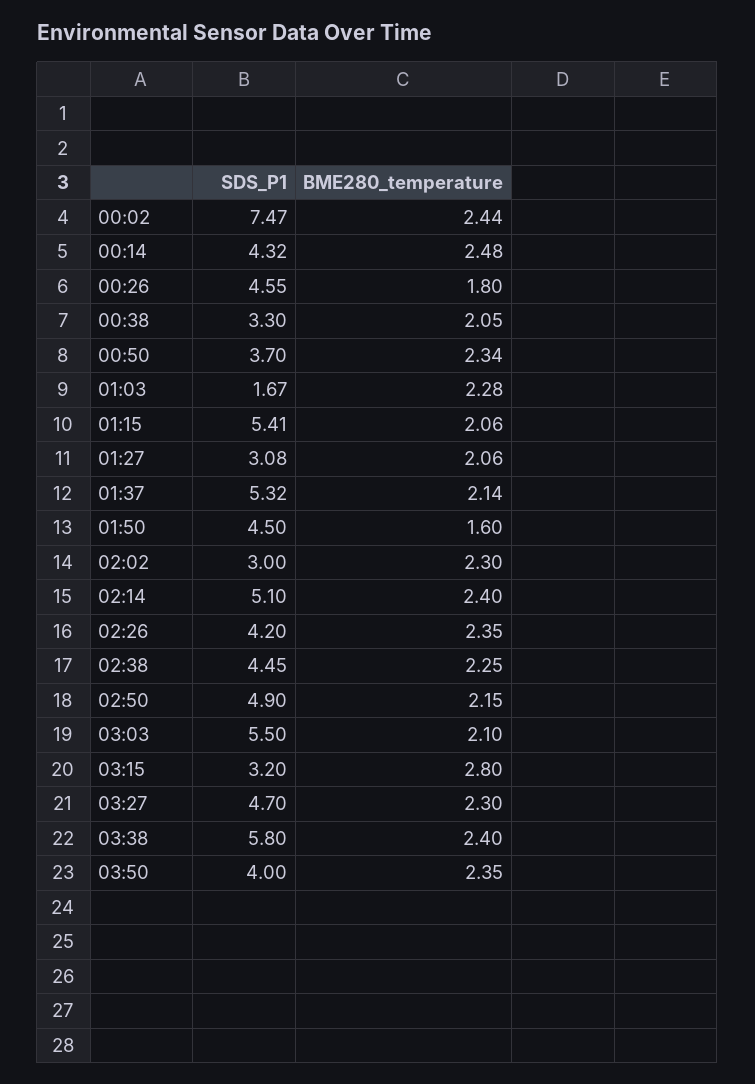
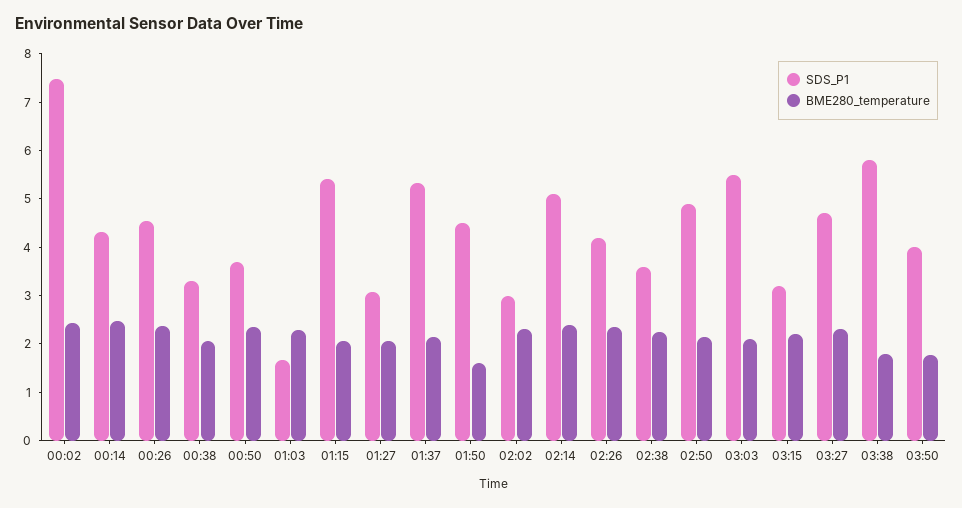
  {
    "SDS_P1": {
      "00:02": 7.47,
      "00:14": 4.32,
      "00:26": 4.55,
      "00:38": 3.3,
      "00:50": 3.7,
      "01:03": 1.67,
      "01:15": 5.41,
      "01:27": 3.08,
      "01:37": 5.32,
      "01:50": 4.5,
      "02:02": 3,
      "02:14": 5.1,
      "02:26": 4.2,
-     "02:38": 4.45,
+     "02:38": 3.6,
      "02:50": 4.9,
      "03:03": 5.5,
      "03:15": 3.2,
      "03:27": 4.7,
      "03:38": 5.8,
      "03:50": 4
    },
    "BME280_temperature": {
      "00:02": 2.44,
      "00:14": 2.48,
-     "00:26": 1.8,
+     "00:26": 2.4,
      "00:38": 2.05,
      "00:50": 2.34,
      "01:03": 2.28,
      "01:15": 2.06,
      "01:27": 2.06,
      "01:37": 2.14,
      "01:50": 1.6,
      "02:02": 2.3,
      "02:14": 2.4,
      "02:26": 2.35,
      "02:38": 2.25,
      "02:50": 2.15,
      "03:03": 2.1,
-     "03:15": 2.8,
+     "03:15": 2.2,
      "03:27": 2.3,
-     "03:38": 2.4,
+     "03:38": 1.8,
-     "03:50": 2.35
+     "03:50": 1.8
    }
  }

